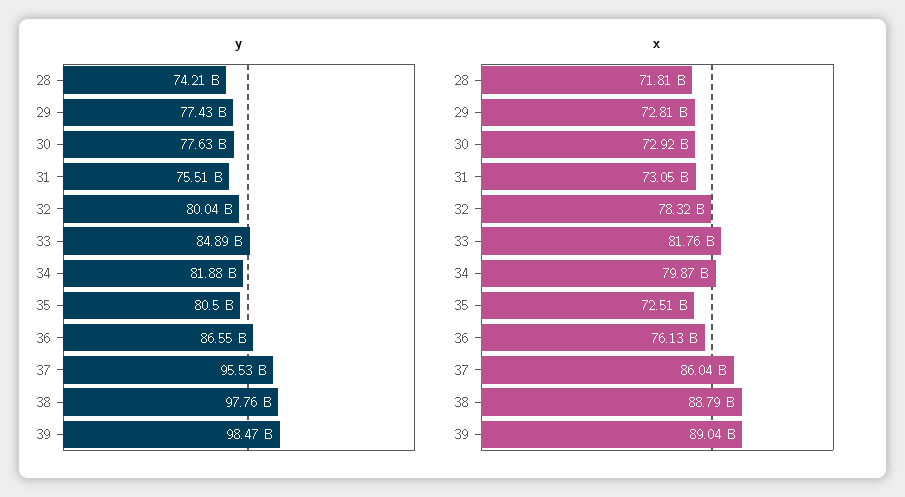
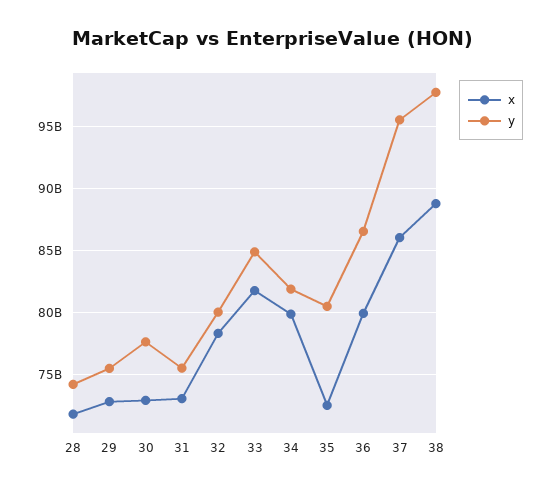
  {
    "y": {
      "28": 74210000000,
-     "29": 77430000000,
+     "29": 75500000000,
      "30": 77630000000,
      "31": 75510000000,
      "32": 80040000000,
      "33": 84890000000,
      "34": 81880000000,
      "35": 80500000000,
      "36": 86550000000,
      "37": 95530000000,
-     "38": 97760000000,
+     "38": 97760000000
-     "39": 98470000000
    },
    "x": {
      "28": 71810000000,
      "29": 72810000000,
      "30": 72920000000,
      "31": 73050000000,
      "32": 78320000000,
      "33": 81760000000,
      "34": 79870000000,
      "35": 72510000000,
-     "36": 76130000000,
+     "36": 80000000000,
      "37": 86040000000,
-     "38": 88790000000,
+     "38": 88790000000
-     "39": 89040000000
    }
  }

